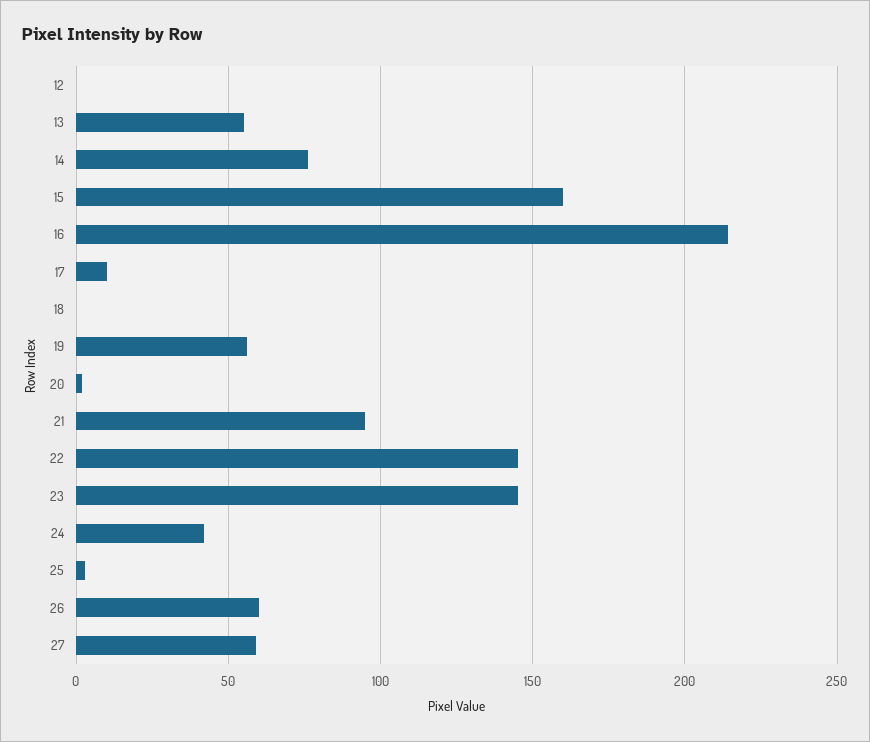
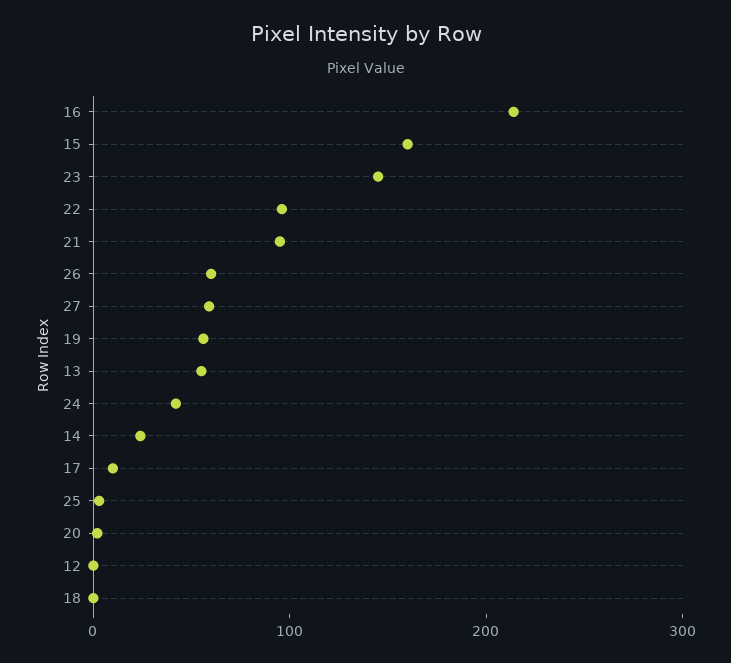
  {
    "12": 0,
    "13": 55,
-   "14": 75,
+   "14": 20,
    "15": 160,
    "16": 215,
    "17": 10,
    "18": 0,
    "19": 55,
    "20": 0,
    "21": 95,
-   "22": 145,
+   "22": 100,
    "23": 145,
    "24": 40,
    "25": 5,
    "26": 60,
    "27": 60
  }

